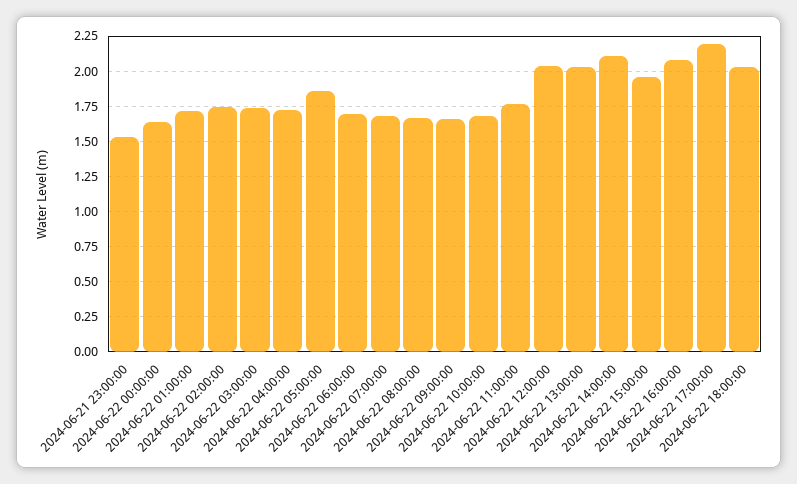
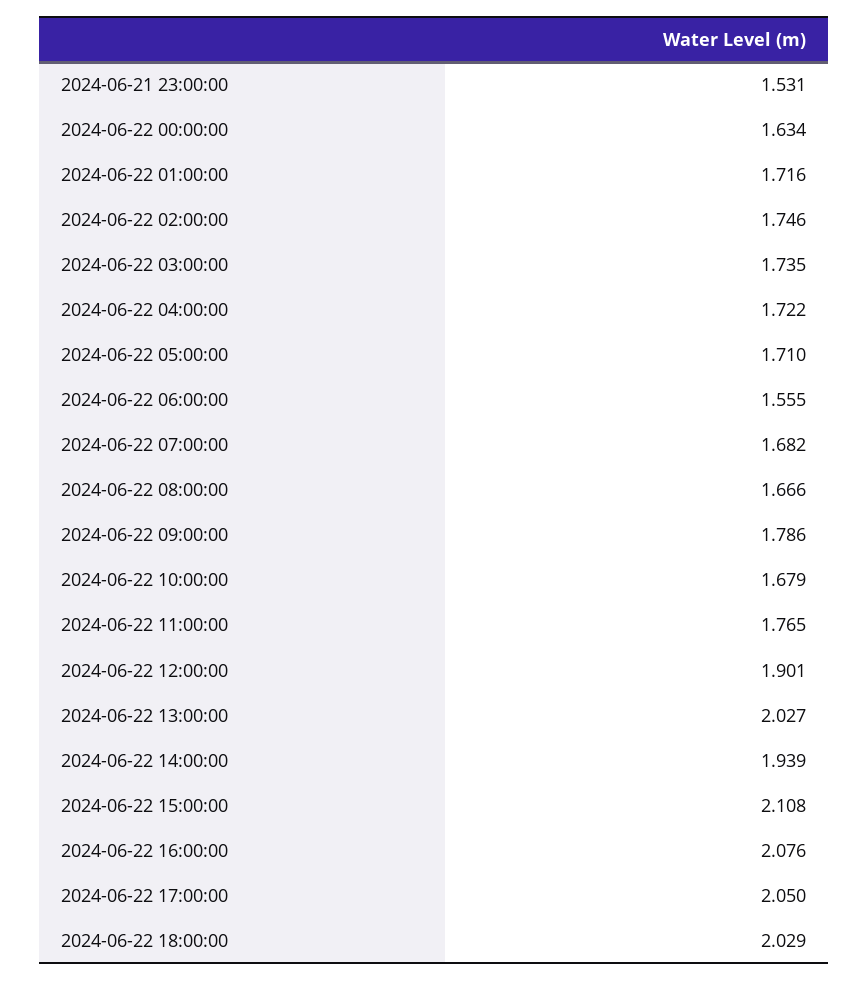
  {
    "2024-06-21 23:00:00": 1.531,
    "2024-06-22 00:00:00": 1.634,
    "2024-06-22 01:00:00": 1.716,
    "2024-06-22 02:00:00": 1.746,
    "2024-06-22 03:00:00": 1.735,
    "2024-06-22 04:00:00": 1.722,
-   "2024-06-22 05:00:00": 1.85,
+   "2024-06-22 05:00:00": 1.71,
-   "2024-06-22 06:00:00": 1.7,
+   "2024-06-22 06:00:00": 1.555,
    "2024-06-22 07:00:00": 1.682,
    "2024-06-22 08:00:00": 1.666,
-   "2024-06-22 09:00:00": 1.65,
+   "2024-06-22 09:00:00": 1.786,
    "2024-06-22 10:00:00": 1.679,
    "2024-06-22 11:00:00": 1.765,
-   "2024-06-22 12:00:00": 2.05,
+   "2024-06-22 12:00:00": 1.901,
    "2024-06-22 13:00:00": 2.027,
-   "2024-06-22 14:00:00": 2.1,
+   "2024-06-22 14:00:00": 1.939,
-   "2024-06-22 15:00:00": 1.95,
+   "2024-06-22 15:00:00": 2.108,
    "2024-06-22 16:00:00": 2.076,
-   "2024-06-22 17:00:00": 2.2,
+   "2024-06-22 17:00:00": 2.05,
    "2024-06-22 18:00:00": 2.029
  }

